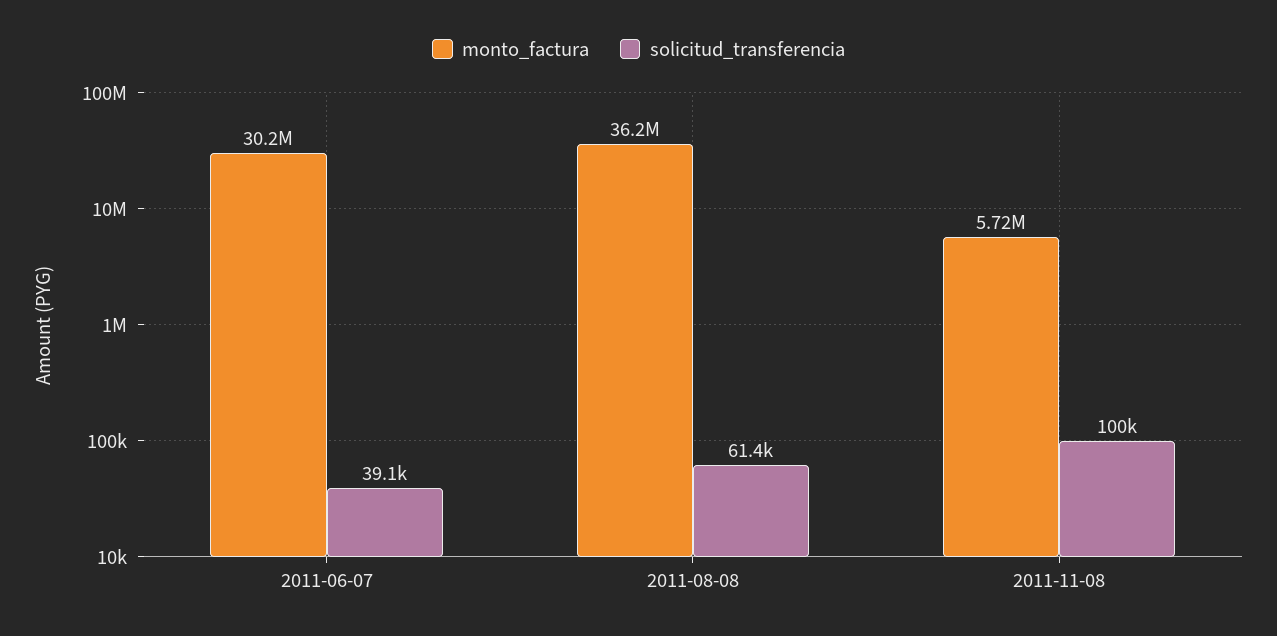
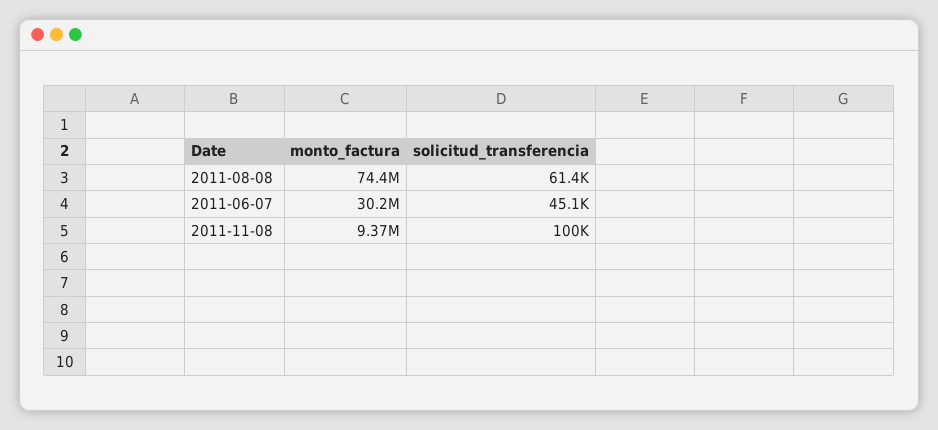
  {
    "monto_factura": {
      "2011-06-07": 30200000,
-     "2011-08-08": 36200000,
+     "2011-08-08": 74400000,
-     "2011-11-08": 5720000
+     "2011-11-08": 9370000
    },
    "solicitud_transferencia": {
-     "2011-06-07": 39100,
+     "2011-06-07": 45100,
      "2011-08-08": 61400,
      "2011-11-08": 100000
    }
  }

